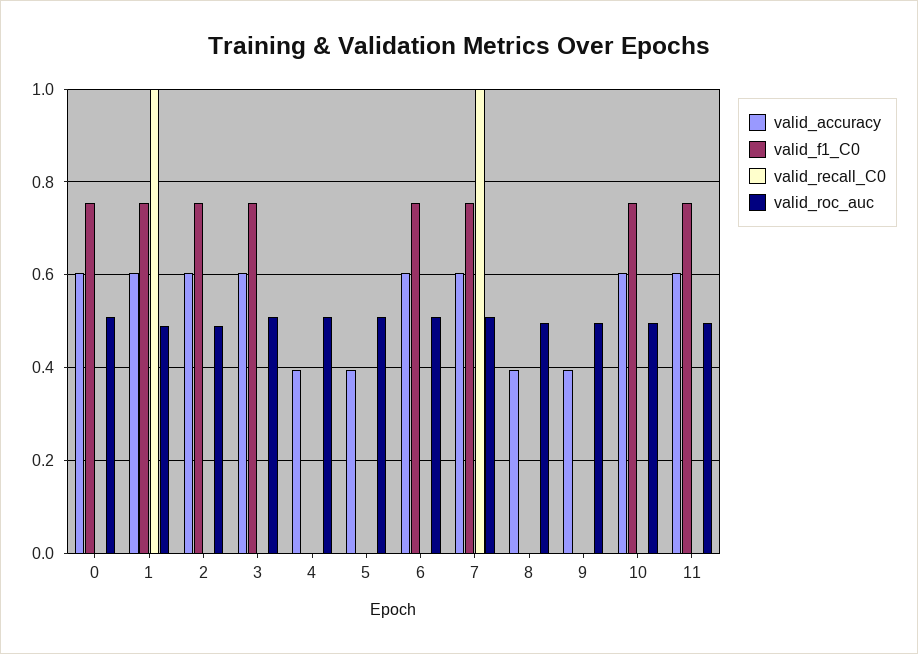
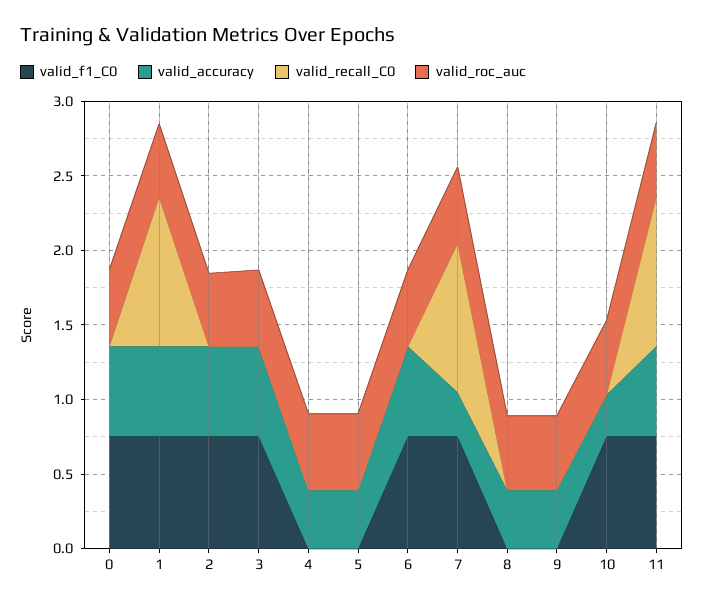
  {
    "valid_accuracy": {
      "0": 0.6,
      "1": 0.6,
      "2": 0.6,
      "3": 0.6,
      "4": 0.4,
      "5": 0.4,
      "6": 0.6,
-     "7": 0.6,
+     "7": 0.3,
      "8": 0.4,
      "9": 0.4,
-     "10": 0.6,
+     "10": 0.3,
      "11": 0.6
    },
    "valid_f1_C0": {
      "0": 0.76,
      "1": 0.76,
      "2": 0.76,
      "3": 0.76,
      "4": 0,
      "5": 0,
      "6": 0.76,
      "7": 0.76,
      "8": 0,
      "9": 0,
      "10": 0.76,
      "11": 0.76
    },
    "valid_recall_C0": {
      "0": 0,
      "1": 1,
      "2": 0,
      "3": 0,
      "4": 0,
      "5": 0,
      "6": 0,
      "7": 1,
      "8": 0,
      "9": 0,
      "10": 0,
-     "11": 0
+     "11": 1
    },
    "valid_roc_auc": {
      "0": 0.52,
      "1": 0.48,
      "2": 0.48,
      "3": 0.52,
      "4": 0.52,
      "5": 0.52,
      "6": 0.52,
      "7": 0.52,
      "8": 0.5,
      "9": 0.5,
      "10": 0.5,
      "11": 0.5
    }
  }

